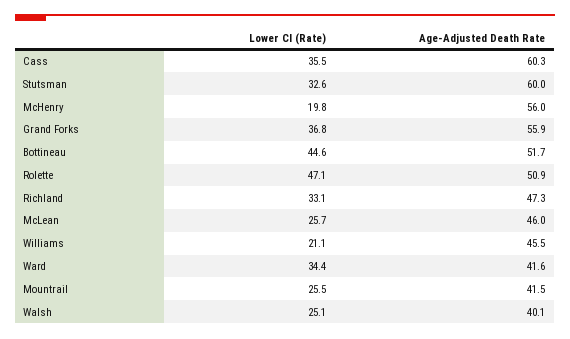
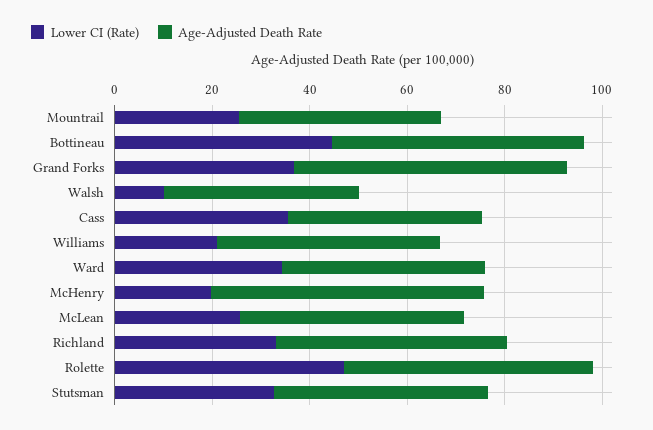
  {
    "Lower CI (Rate)": {
      "Cass": 35.5,
      "Stutsman": 32.6,
      "McHenry": 19.8,
      "Grand Forks": 36.8,
      "Bottineau": 44.6,
      "Rolette": 47.1,
      "Richland": 33.1,
      "McLean": 25.7,
      "Williams": 21.1,
      "Ward": 34.4,
      "Mountrail": 25.5,
-     "Walsh": 25.1
+     "Walsh": 10
    },
    "Age-Adjusted Death Rate": {
-     "Cass": 60.3,
+     "Cass": 40,
-     "Stutsman": 60,
+     "Stutsman": 45,
      "McHenry": 56,
      "Grand Forks": 55.9,
      "Bottineau": 51.7,
      "Rolette": 50.9,
      "Richland": 47.3,
      "McLean": 46,
      "Williams": 45.5,
      "Ward": 41.6,
      "Mountrail": 41.5,
      "Walsh": 40.1
    }
  }

